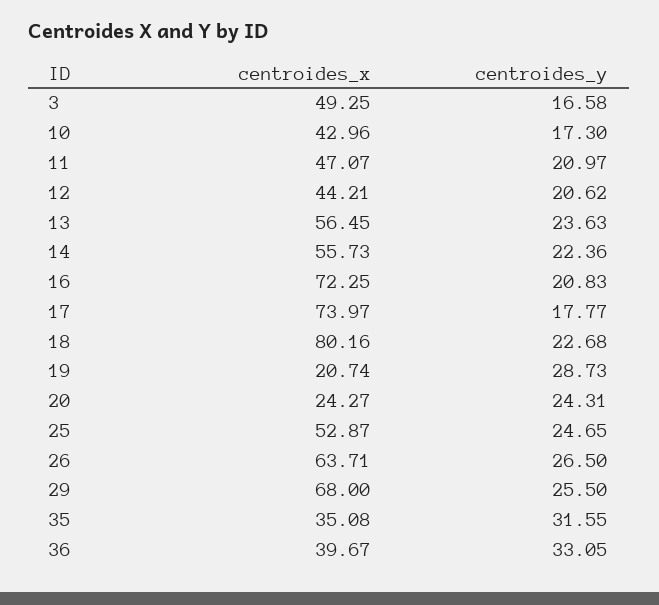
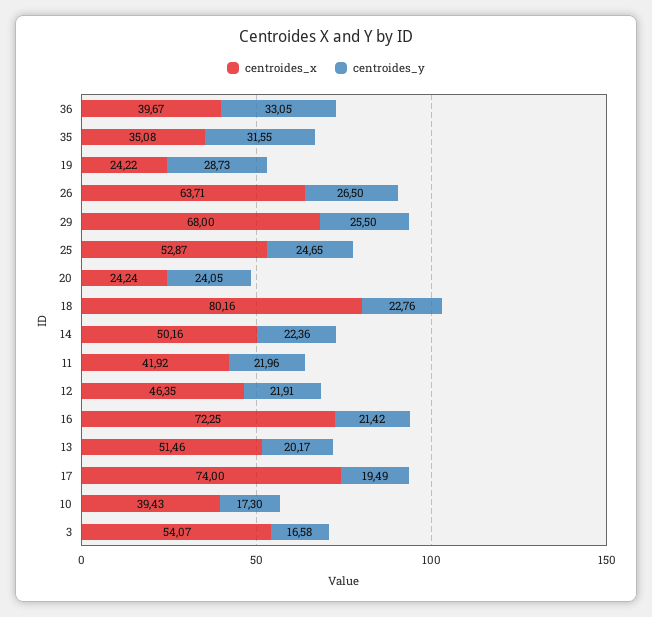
  {
    "centroides_x": {
-     "3": 49.25,
+     "3": 54.07,
-     "10": 42.96,
+     "10": 39.43,
-     "11": 47.07,
+     "11": 41.92,
-     "12": 44.21,
+     "12": 46.35,
-     "13": 56.45,
+     "13": 51.46,
-     "14": 55.73,
+     "14": 50.16,
      "16": 72.25,
-     "17": 73.97,
+     "17": 74,
      "18": 80.16,
-     "19": 20.74,
+     "19": 24.22,
-     "20": 24.27,
+     "20": 24.24,
      "25": 52.87,
      "26": 63.71,
      "29": 68,
      "35": 35.08,
      "36": 39.67
    },
    "centroides_y": {
      "3": 16.58,
      "10": 17.3,
-     "11": 20.97,
+     "11": 21.96,
-     "12": 20.62,
+     "12": 21.91,
-     "13": 23.63,
+     "13": 20.17,
      "14": 22.36,
-     "16": 20.83,
+     "16": 21.42,
-     "17": 17.77,
+     "17": 19.49,
-     "18": 22.68,
+     "18": 22.76,
      "19": 28.73,
-     "20": 24.31,
+     "20": 24.05,
      "25": 24.65,
      "26": 26.5,
      "29": 25.5,
      "35": 31.55,
      "36": 33.05
    }
  }

